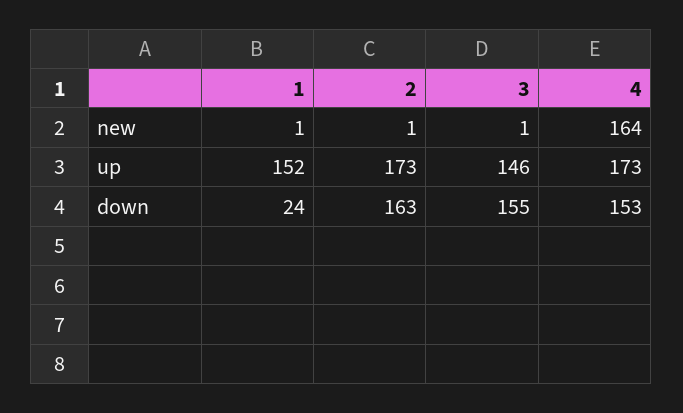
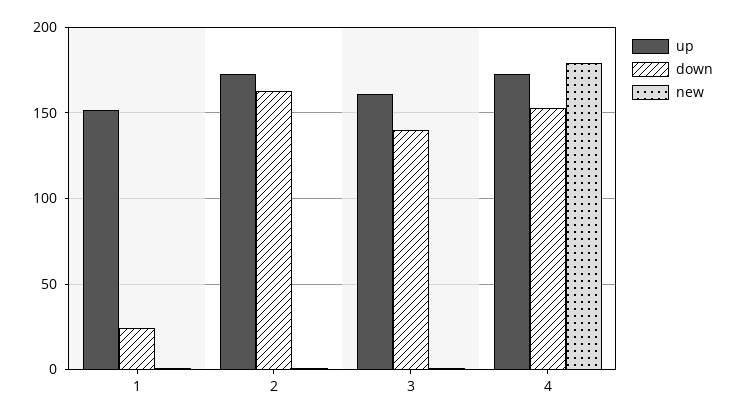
  {
    "new": {
      "1": 1,
      "2": 1,
      "3": 1,
-     "4": 164
+     "4": 180
    },
    "up": {
      "1": 152,
      "2": 173,
-     "3": 146,
+     "3": 160,
      "4": 173
    },
    "down": {
      "1": 24,
      "2": 163,
-     "3": 155,
+     "3": 140,
      "4": 153
    }
  }

